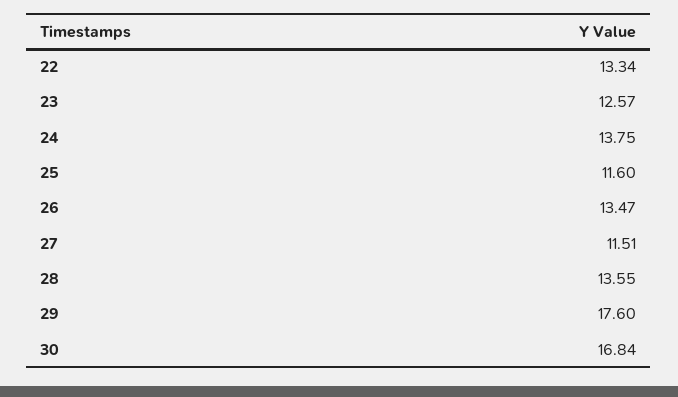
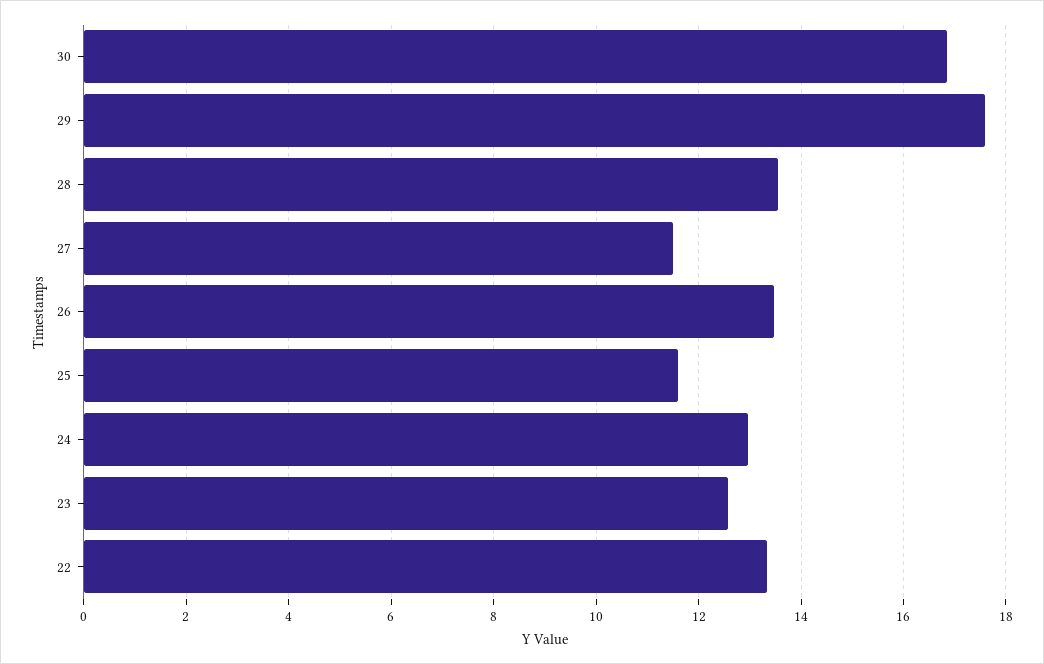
  {
    "22": 13.34,
    "23": 12.57,
-   "24": 13.75,
+   "24": 13,
    "25": 11.6,
    "26": 13.47,
    "27": 11.51,
    "28": 13.55,
    "29": 17.6,
    "30": 16.84
  }

